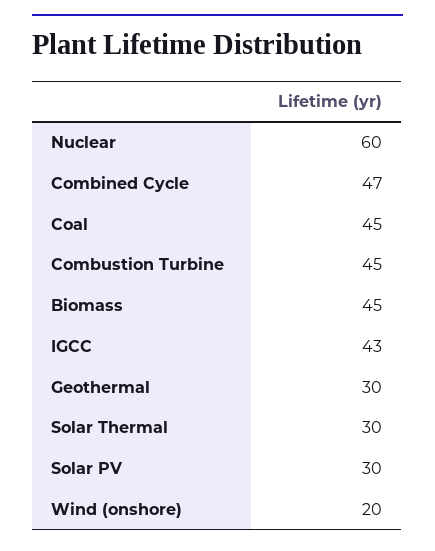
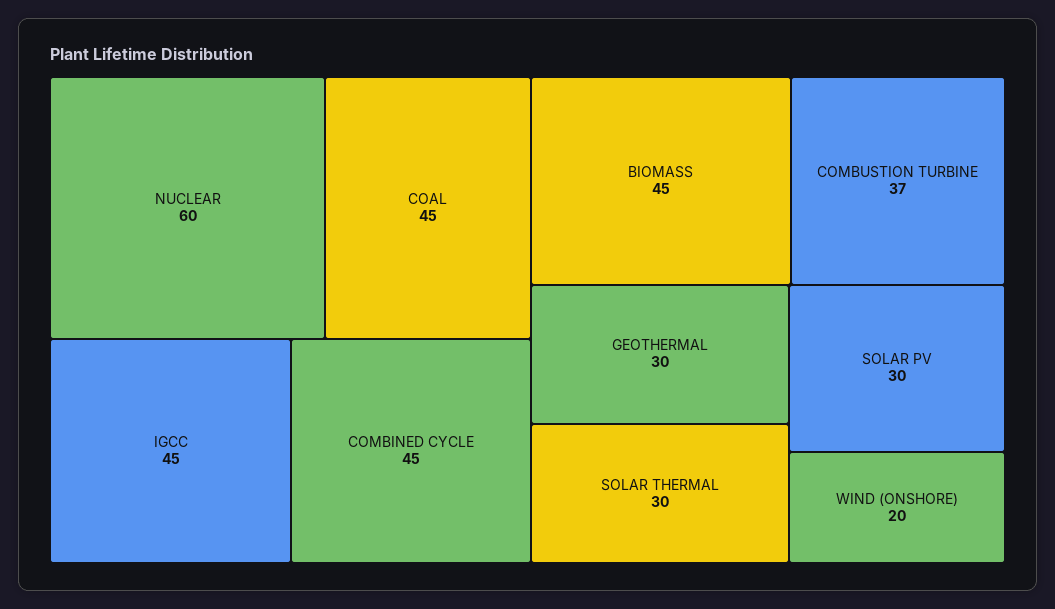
  {
    "Nuclear": 60,
-   "Combined Cycle": 47,
+   "Combined Cycle": 45,
    "Coal": 45,
-   "Combustion Turbine": 45,
+   "Combustion Turbine": 37,
    "Biomass": 45,
-   "IGCC": 43,
+   "IGCC": 45,
    "Geothermal": 30,
    "Solar Thermal": 30,
    "Solar PV": 30,
    "Wind (onshore)": 20
  }

